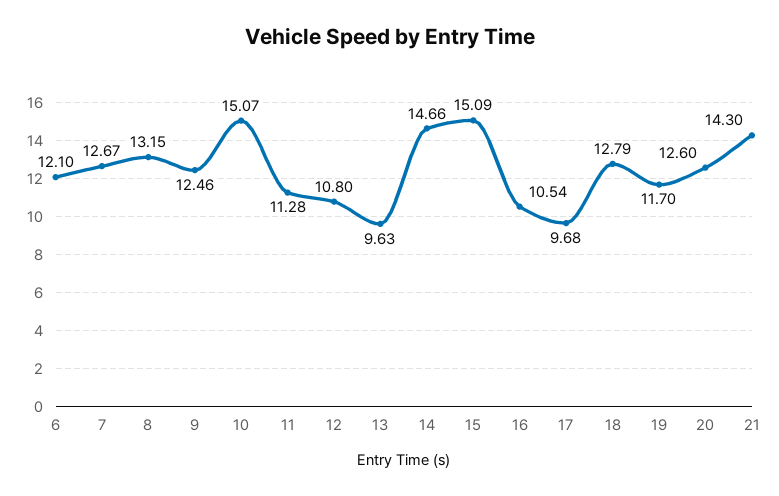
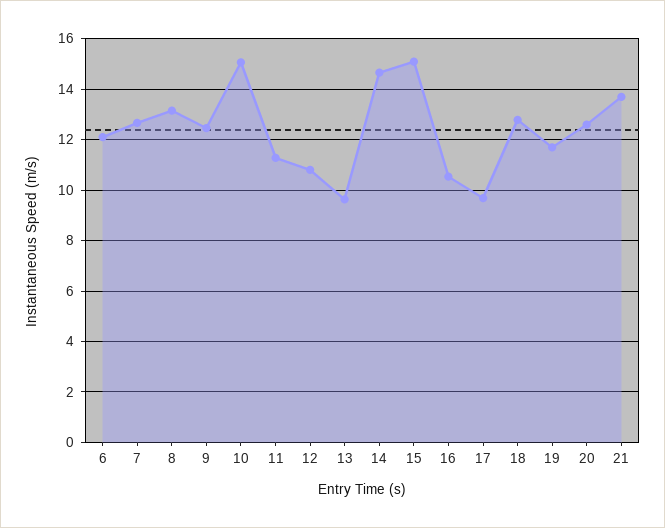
  {
    "6": 12.1,
    "7": 12.67,
    "8": 13.15,
    "9": 12.46,
    "10": 15.07,
    "11": 11.28,
    "12": 10.8,
    "13": 9.63,
    "14": 14.66,
    "15": 15.09,
    "16": 10.54,
    "17": 9.68,
    "18": 12.79,
    "19": 11.7,
    "20": 12.6,
-   "21": 14.3
+   "21": 13.75
  }

